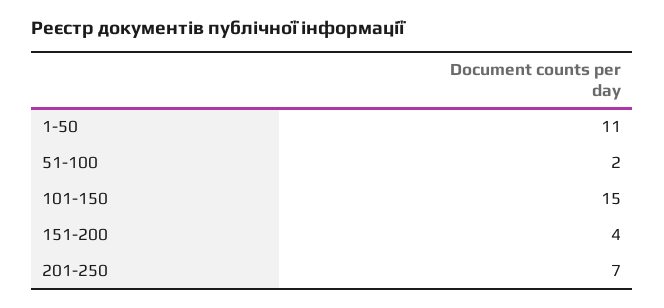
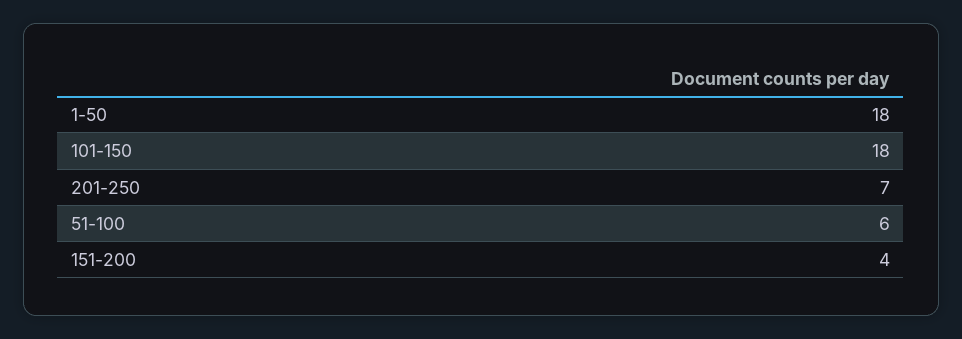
  {
-   "1-50": 11,
+   "1-50": 18,
-   "51-100": 2,
+   "51-100": 6,
-   "101-150": 15,
+   "101-150": 18,
    "151-200": 4,
    "201-250": 7
  }

